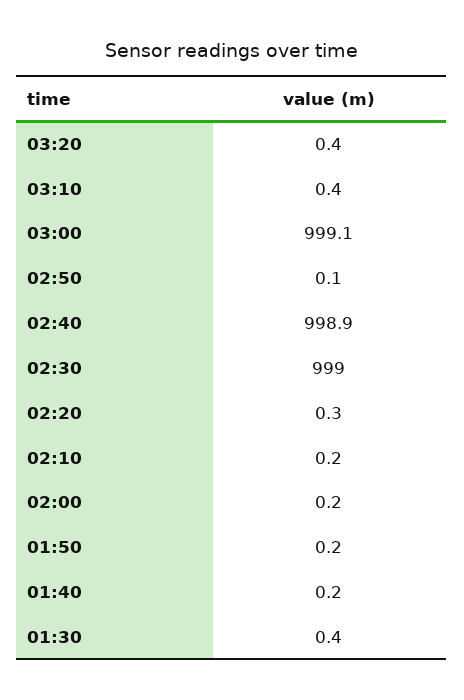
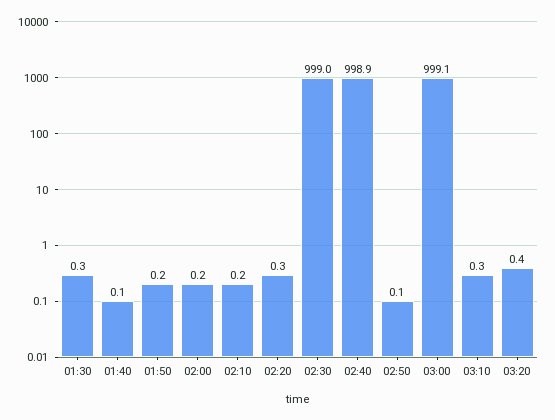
  {
    "03:20": 0.4,
-   "03:10": 0.4,
+   "03:10": 0.3,
    "03:00": 999.1,
    "02:50": 0.1,
    "02:40": 998.9,
    "02:30": 999,
    "02:20": 0.3,
    "02:10": 0.2,
    "02:00": 0.2,
    "01:50": 0.2,
-   "01:40": 0.2,
+   "01:40": 0.1,
-   "01:30": 0.4
+   "01:30": 0.3
  }

